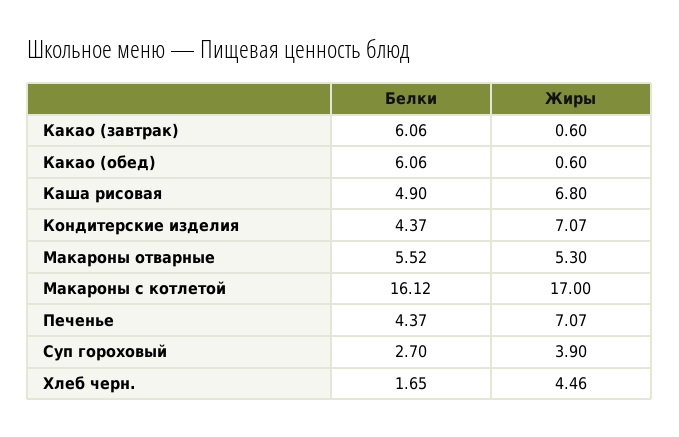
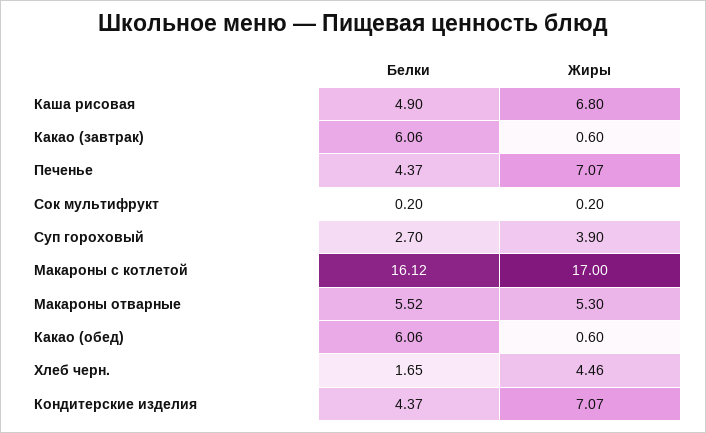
  {
    "Белки": {
      "Какао (завтрак)": 6.06,
      "Какао (обед)": 6.06,
      "Каша рисовая": 4.9,
      "Кондитерские изделия": 4.37,
      "Макароны отварные": 5.52,
      "Макароны с котлетой": 16.12,
      "Печенье": 4.37,
      "Суп гороховый": 2.7,
-     "Хлеб черн.": 1.65
+     "Хлеб черн.": 1.65,
+     "Сок мультифрукт": 0.2
    },
    "Жиры": {
      "Какао (завтрак)": 0.6,
      "Какао (обед)": 0.6,
      "Каша рисовая": 6.8,
      "Кондитерские изделия": 7.07,
      "Макароны отварные": 5.3,
      "Макароны с котлетой": 17,
      "Печенье": 7.07,
      "Суп гороховый": 3.9,
-     "Хлеб черн.": 4.46
+     "Хлеб черн.": 4.46,
+     "Сок мультифрукт": 0.2
    }
  }

